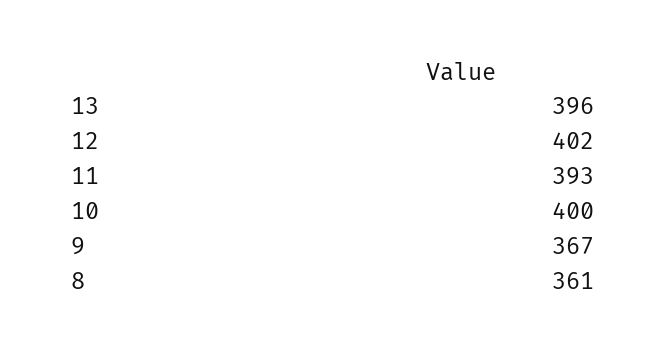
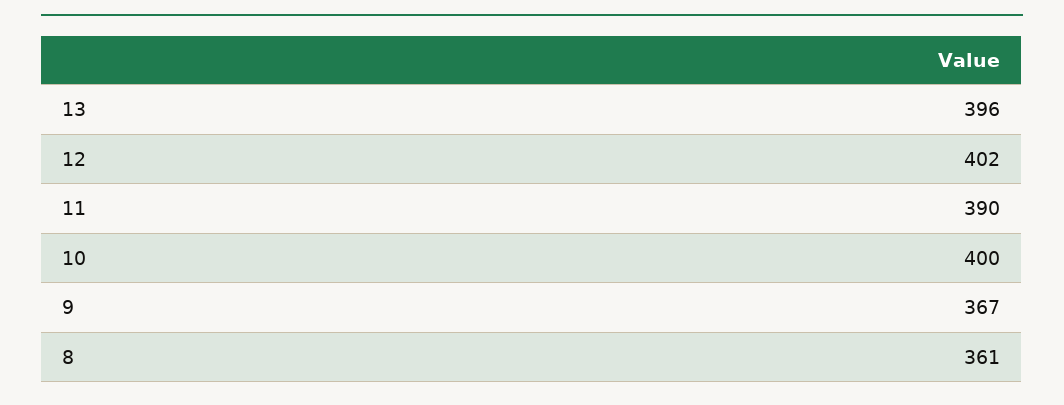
  {
    "13": 396,
    "12": 402,
-   "11": 393,
+   "11": 390,
    "10": 400,
    "9": 367,
    "8": 361
  }

